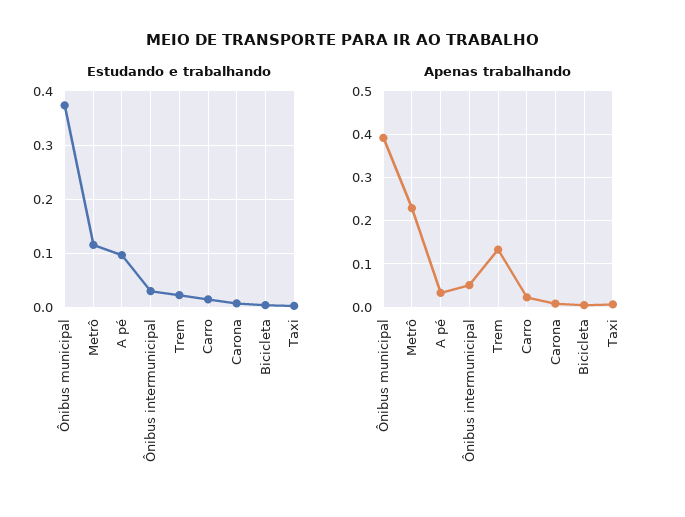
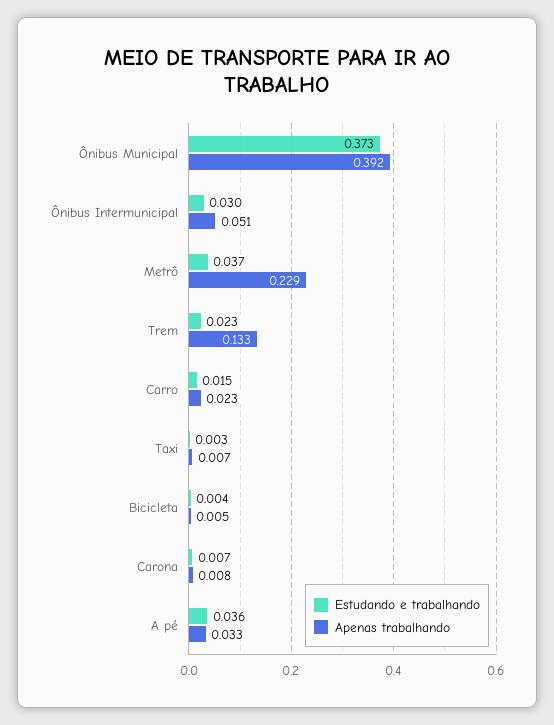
  {
    "Estudando e trabalhando": {
      "Ônibus municipal": 0.373,
-     "Metrô": 0.12,
+     "Metrô": 0.037,
-     "A pé": 0.1,
+     "A pé": 0.036,
      "Ônibus intermunicipal": 0.03,
      "Trem": 0.023,
      "Carro": 0.015,
      "Carona": 0.007,
      "Bicicleta": 0.004,
      "Taxi": 0.003
    },
    "Apenas trabalhando": {
      "Ônibus municipal": 0.392,
      "Metrô": 0.229,
      "A pé": 0.033,
      "Ônibus intermunicipal": 0.051,
      "Trem": 0.133,
      "Carro": 0.023,
      "Carona": 0.008,
      "Bicicleta": 0.005,
      "Taxi": 0.007
    }
  }

